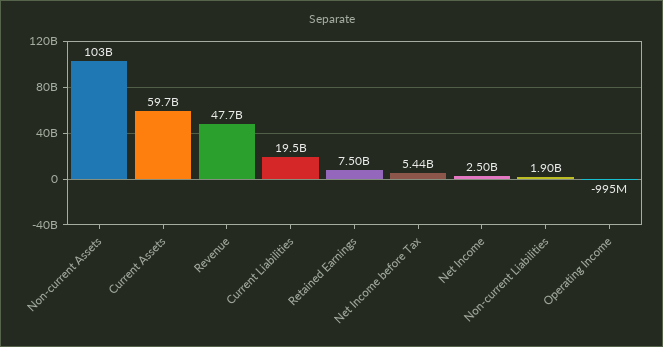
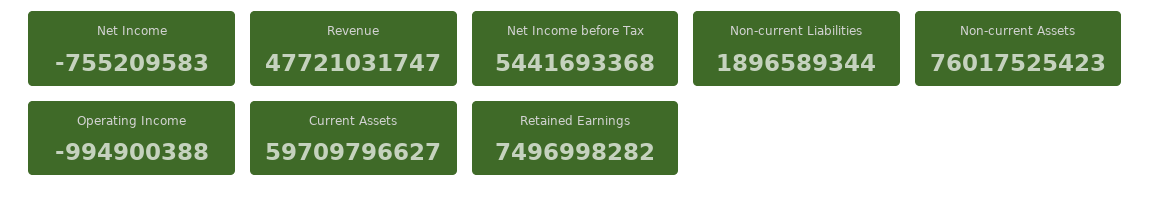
  {
-   "Non-current Assets": 103000000000,
+   "Non-current Assets": 76017525423,
    "Current Assets": 59709796627,
    "Revenue": 47721031747,
-   "Current Liabilities": 19500000000,
    "Retained Earnings": 7496998282,
    "Net Income before Tax": 5441693368,
-   "Net Income": 2500000000,
+   "Net Income": -755209583,
    "Non-current Liabilities": 1896589344,
    "Operating Income": -994900388
  }

